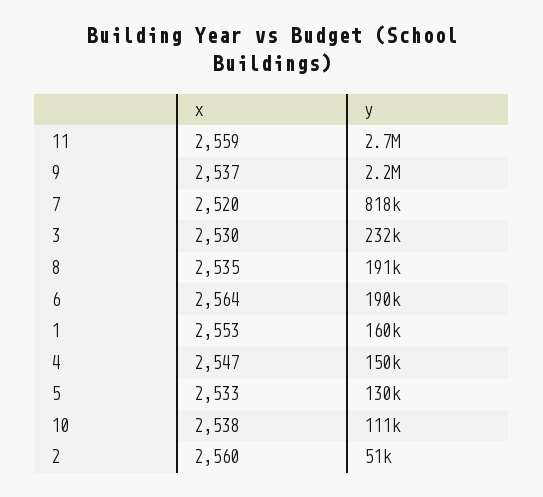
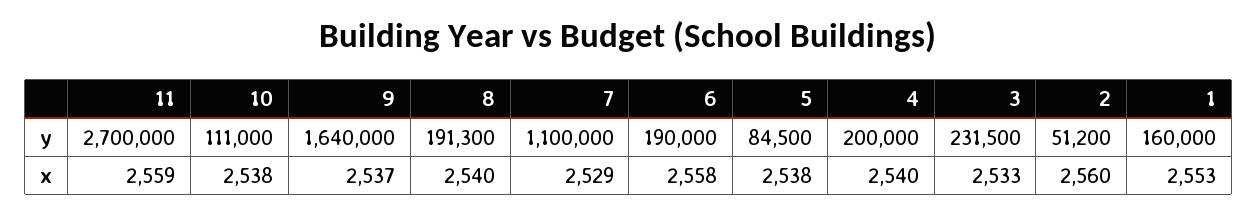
  {
    "x": {
      "11": 2559,
      "9": 2537,
-     "7": 2520,
+     "7": 2529,
-     "3": 2530,
+     "3": 2533,
-     "8": 2535,
+     "8": 2540,
-     "6": 2564,
+     "6": 2558,
      "1": 2553,
-     "4": 2547,
+     "4": 2540,
-     "5": 2533,
+     "5": 2538,
      "10": 2538,
      "2": 2560
    },
    "y": {
      "11": 2700000,
-     "9": 2200000,
+     "9": 1640000,
-     "7": 818000,
+     "7": 1100000,
      "3": 231500,
      "8": 191300,
      "6": 190000,
      "1": 160000,
-     "4": 150000,
+     "4": 200000,
-     "5": 130000,
+     "5": 84500,
      "10": 111000,
      "2": 51200
    }
  }

